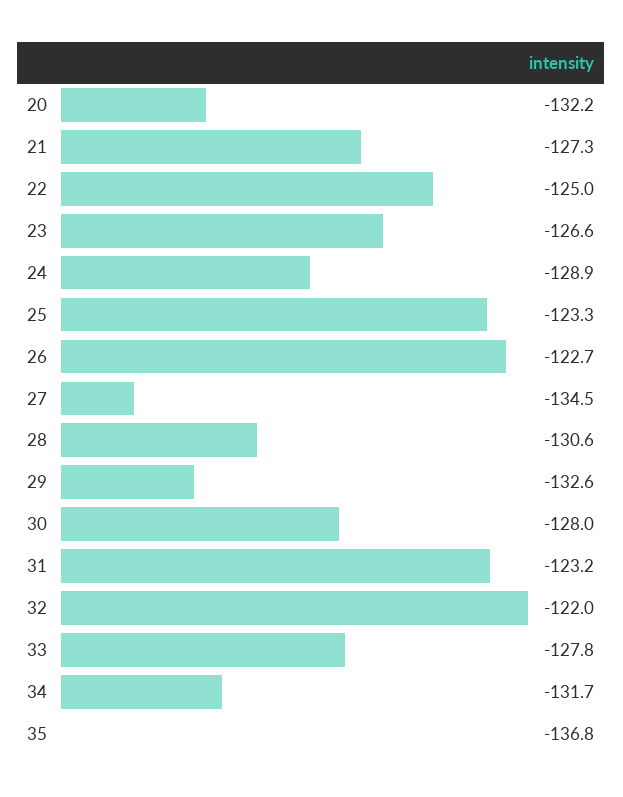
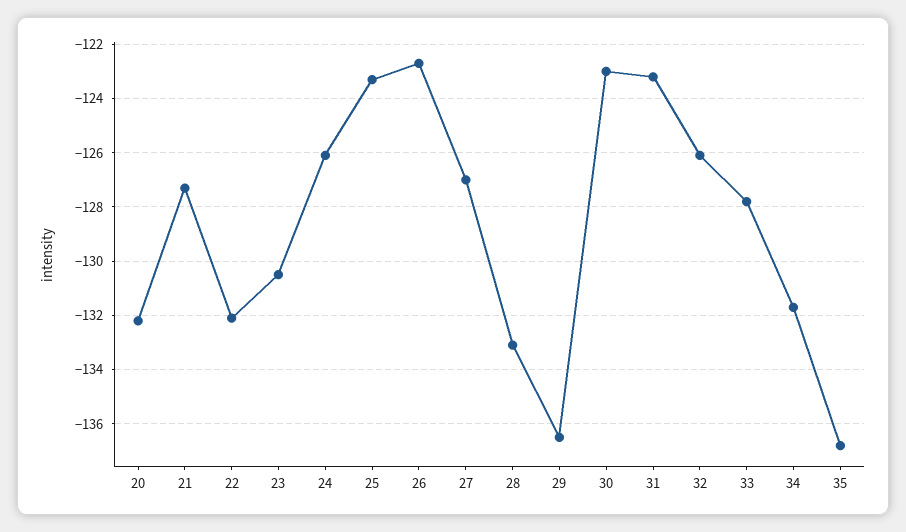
  {
    "20": -132.2,
    "21": -127.3,
-   "22": -125,
+   "22": -132,
-   "23": -126.6,
+   "23": -130.5,
-   "24": -128.9,
+   "24": -126,
    "25": -123.3,
    "26": -122.7,
-   "27": -134.5,
+   "27": -127,
-   "28": -130.6,
+   "28": -133,
-   "29": -132.6,
+   "29": -136.5,
-   "30": -128,
+   "30": -123,
    "31": -123.2,
-   "32": -122,
+   "32": -126,
    "33": -127.8,
    "34": -131.7,
    "35": -136.8
  }

